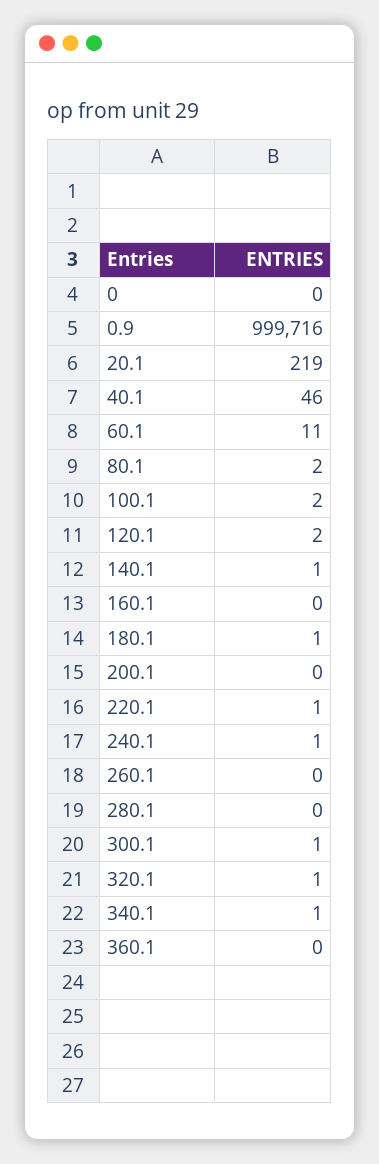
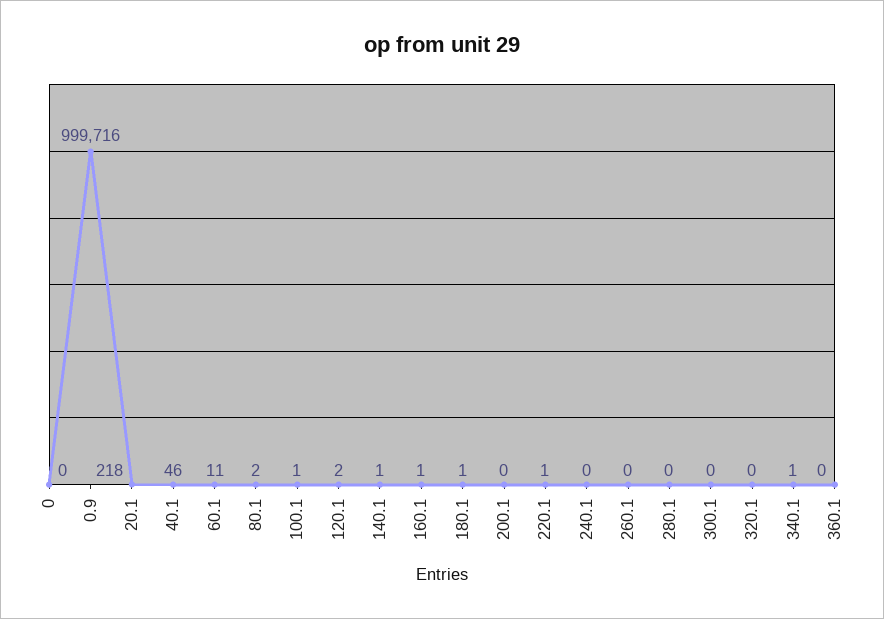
  {
    "0": 0,
    "0.9": 999716,
-   "20.1": 219,
+   "20.1": 218,
    "40.1": 46,
    "60.1": 11,
    "80.1": 2,
-   "100.1": 2,
+   "100.1": 1,
    "120.1": 2,
    "140.1": 1,
-   "160.1": 0,
+   "160.1": 1,
    "180.1": 1,
    "200.1": 0,
    "220.1": 1,
-   "240.1": 1,
+   "240.1": 0,
    "260.1": 0,
    "280.1": 0,
-   "300.1": 1,
+   "300.1": 0,
-   "320.1": 1,
+   "320.1": 0,
    "340.1": 1,
    "360.1": 0
  }

